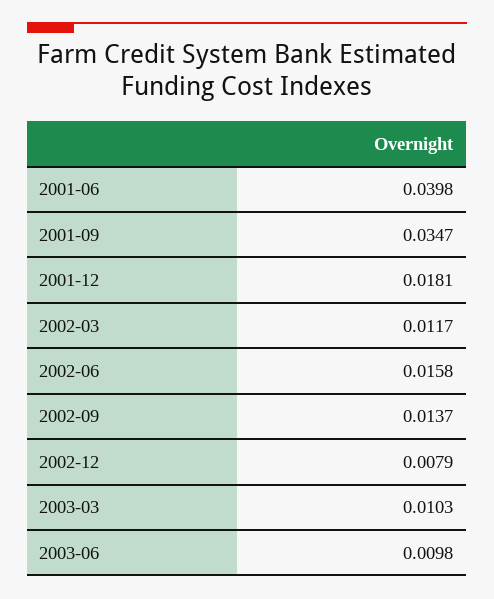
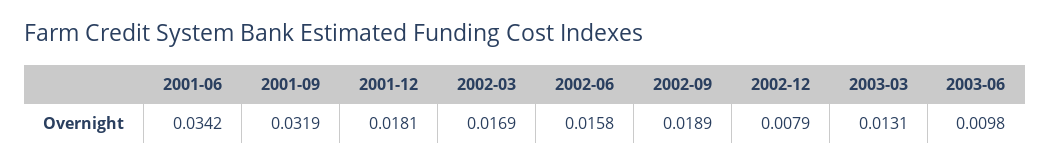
  {
-   "2001-06": 0.0398,
+   "2001-06": 0.0342,
-   "2001-09": 0.0347,
+   "2001-09": 0.0319,
    "2001-12": 0.0181,
-   "2002-03": 0.0117,
+   "2002-03": 0.0169,
    "2002-06": 0.0158,
-   "2002-09": 0.0137,
+   "2002-09": 0.0189,
    "2002-12": 0.0079,
-   "2003-03": 0.0103,
+   "2003-03": 0.0131,
    "2003-06": 0.0098
  }

